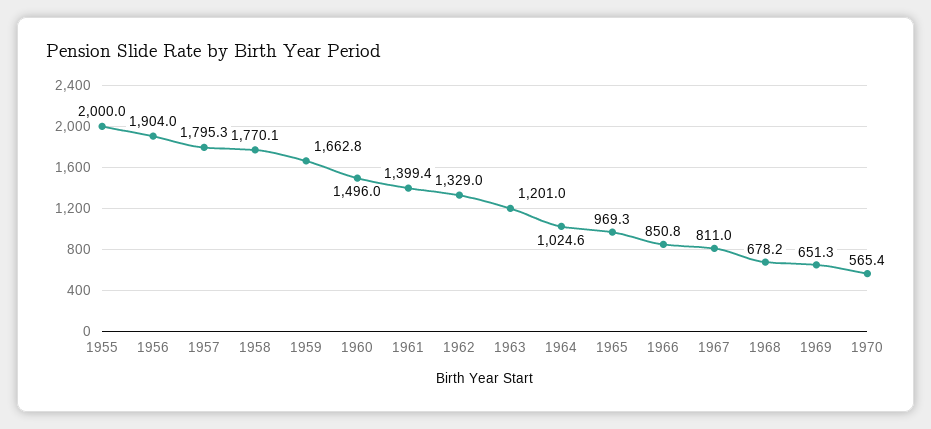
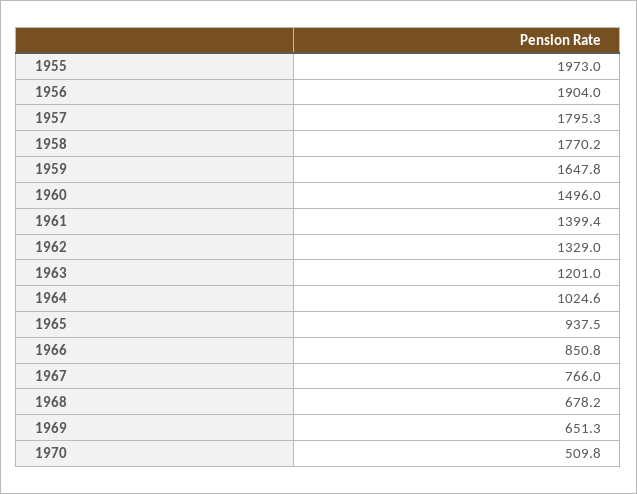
  {
-   "1955": 2000,
+   "1955": 1973,
    "1956": 1904,
    "1957": 1795.3,
-   "1958": 1770.1,
+   "1958": 1770.2,
-   "1959": 1662.8,
+   "1959": 1647.8,
    "1960": 1496,
    "1961": 1399.4,
    "1962": 1329,
    "1963": 1201,
    "1964": 1024.6,
-   "1965": 969.3,
+   "1965": 937.5,
    "1966": 850.8,
-   "1967": 811,
+   "1967": 766,
    "1968": 678.2,
    "1969": 651.3,
-   "1970": 565.4
+   "1970": 509.8
  }

